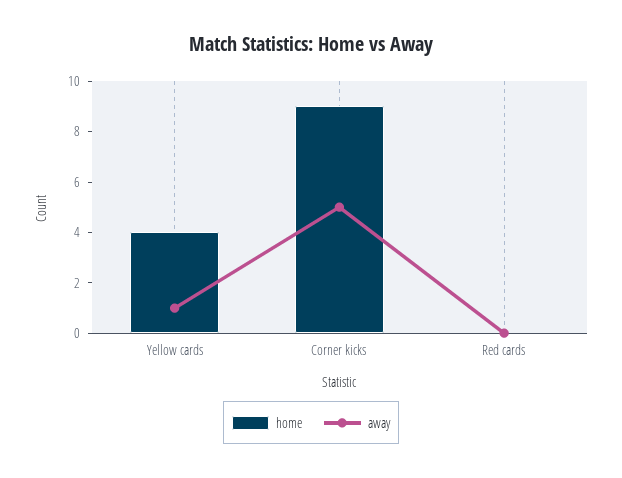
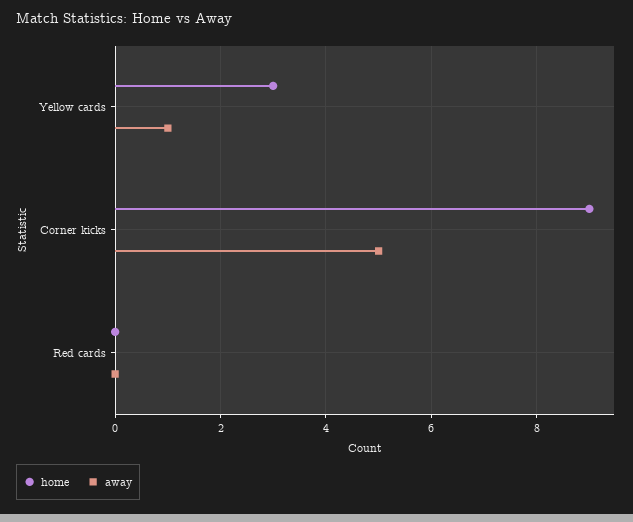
  {
    "home": {
-     "Yellow cards": 4,
+     "Yellow cards": 3,
      "Corner kicks": 9,
      "Red cards": 0
    },
    "away": {
      "Yellow cards": 1,
      "Corner kicks": 5,
      "Red cards": 0
    }
  }

